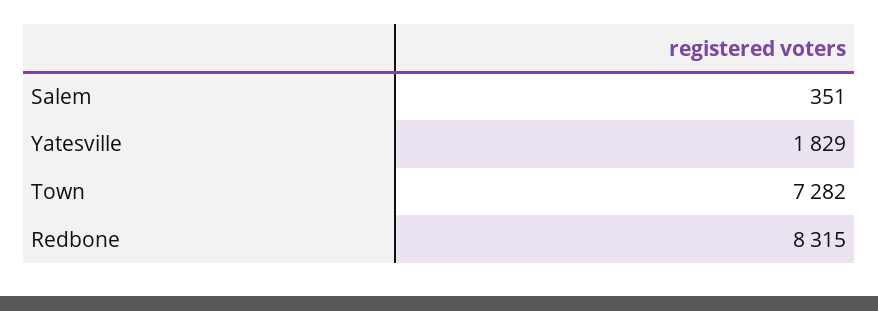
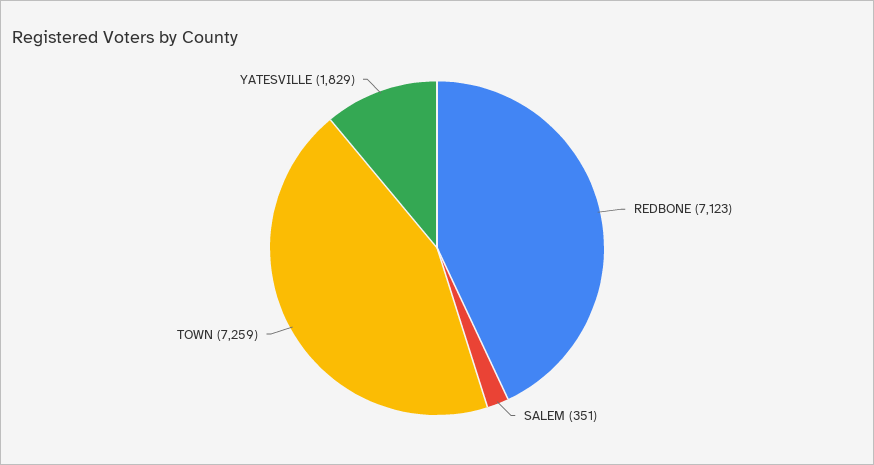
  {
    "Salem": 351,
    "Yatesville": 1829,
-   "Town": 7282,
+   "Town": 7259,
-   "Redbone": 8315
+   "Redbone": 7123
  }

